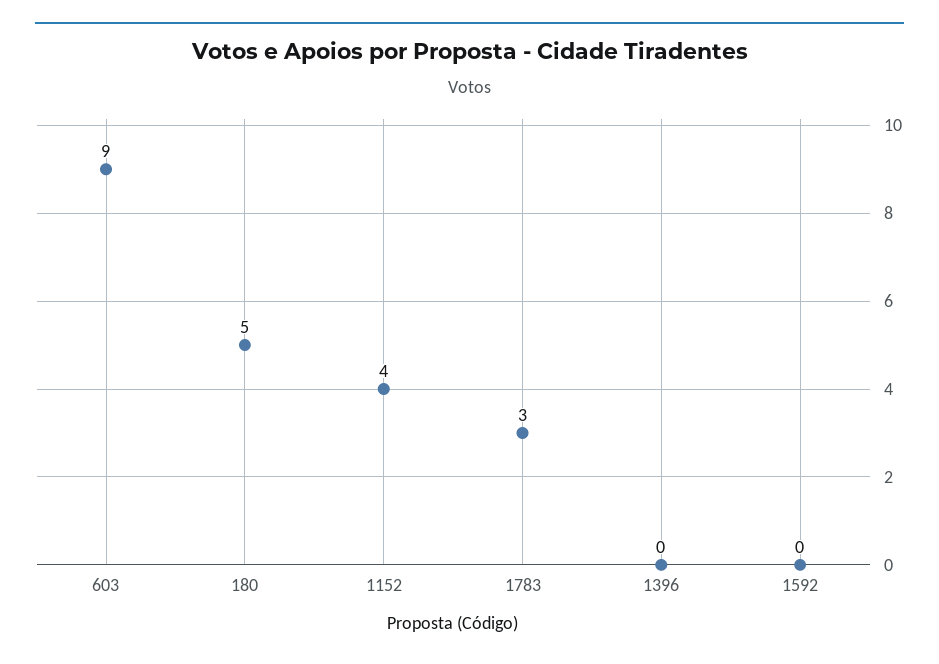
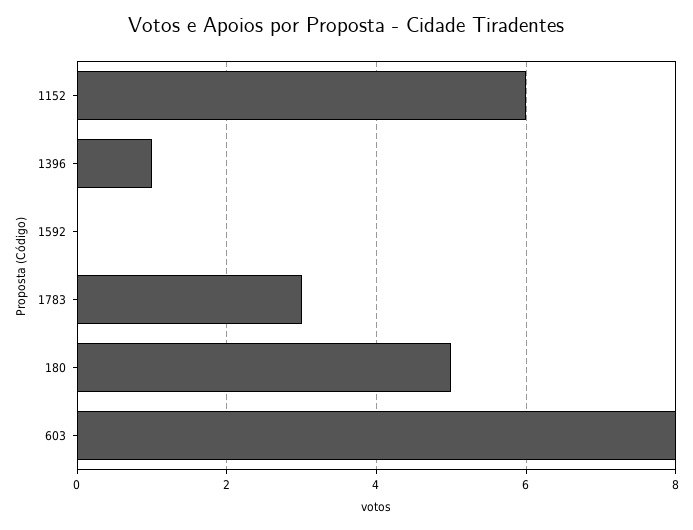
  {
-   "603": 9,
+   "603": 8,
    "180": 5,
-   "1152": 4,
+   "1152": 6,
    "1783": 3,
-   "1396": 0,
+   "1396": 1,
    "1592": 0
  }

